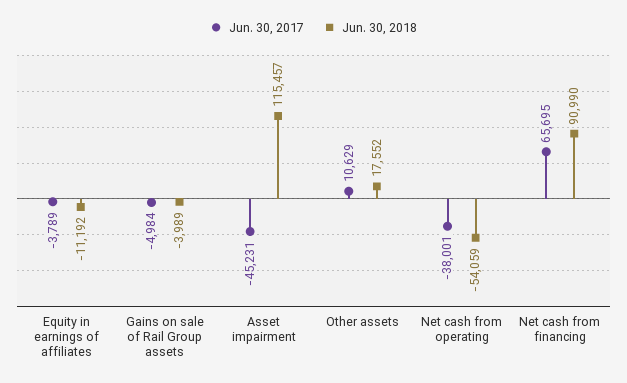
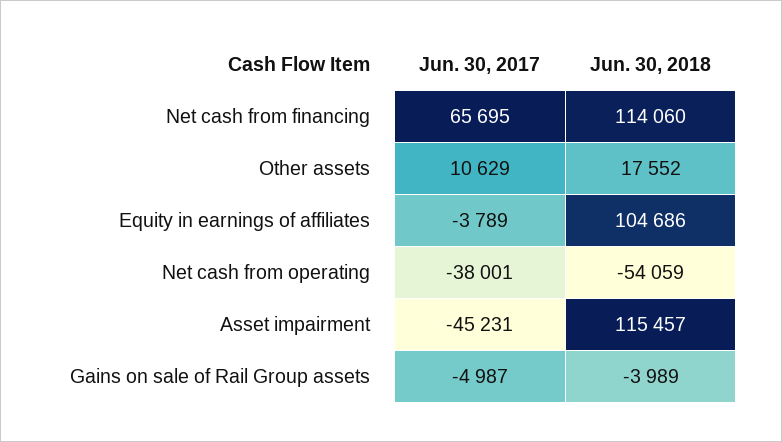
  {
    "Jun. 30, 2017": {
      "Equity in earnings of affiliates": -3789,
-     "Gains on sale of Rail Group assets": -4984,
+     "Gains on sale of Rail Group assets": -4987,
      "Asset impairment": -45231,
      "Other assets": 10629,
      "Net cash from operating": -38001,
      "Net cash from financing": 65695
    },
    "Jun. 30, 2018": {
-     "Equity in earnings of affiliates": -11192,
+     "Equity in earnings of affiliates": 104686,
      "Gains on sale of Rail Group assets": -3989,
      "Asset impairment": 115457,
      "Other assets": 17552,
      "Net cash from operating": -54059,
-     "Net cash from financing": 90990
+     "Net cash from financing": 114060
    }
  }

